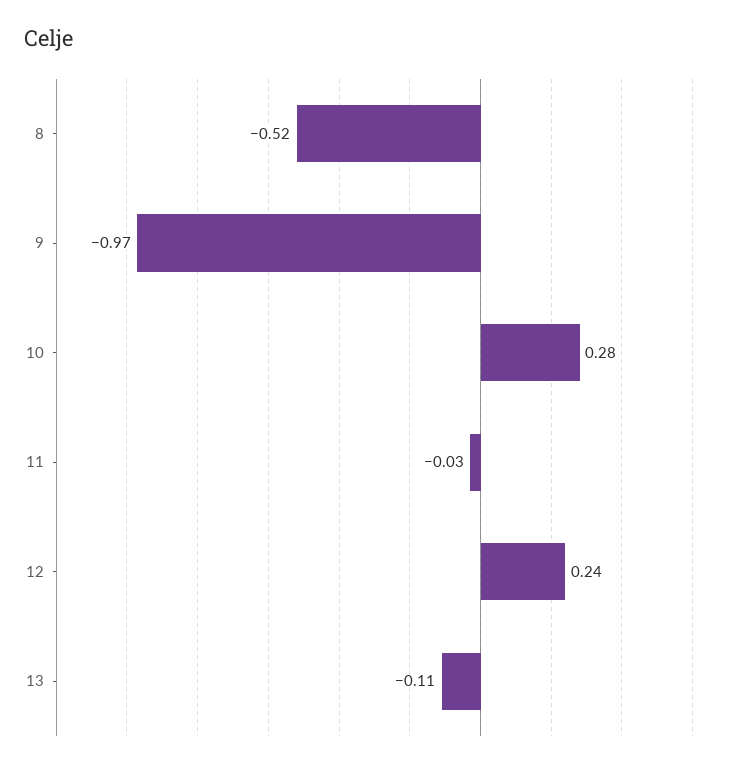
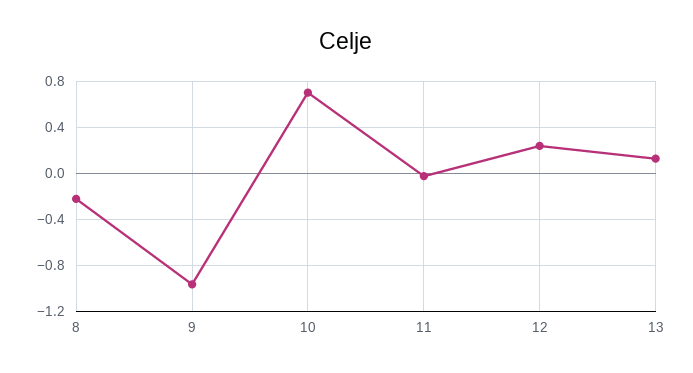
  {
-   "8": -0.52,
+   "8": -0.2,
    "9": -0.97,
-   "10": 0.28,
+   "10": 0.7,
    "11": -0.03,
    "12": 0.24,
-   "13": -0.11
+   "13": 0.1
  }

